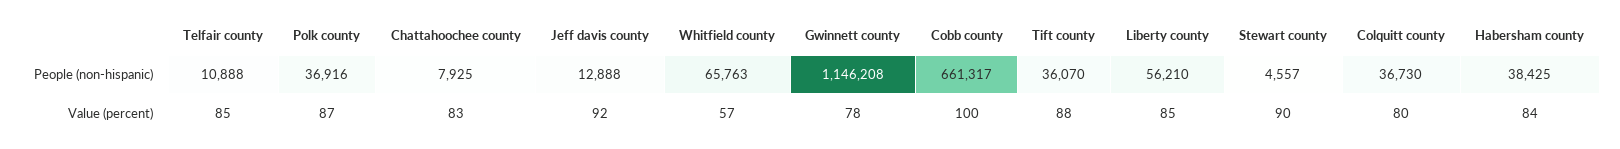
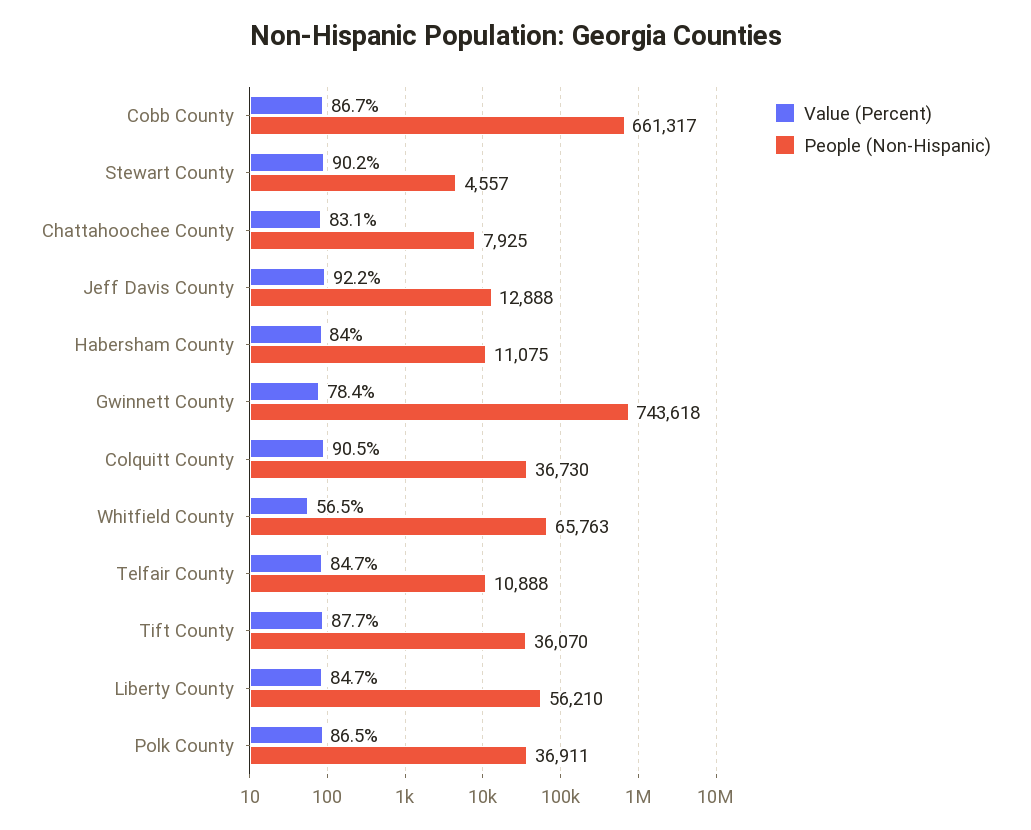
  {
    "People (non-hispanic)": {
      "Telfair county": 10888,
-     "Polk county": 36916,
+     "Polk county": 36911,
      "Chattahoochee county": 7925,
      "Jeff davis county": 12888,
      "Whitfield county": 65763,
-     "Gwinnett county": 1146208,
+     "Gwinnett county": 743618,
      "Cobb county": 661317,
      "Tift county": 36070,
      "Liberty county": 56210,
      "Stewart county": 4557,
      "Colquitt county": 36730,
-     "Habersham county": 38425
+     "Habersham county": 11075
    },
    "Value (percent)": {
      "Telfair county": 84.7,
      "Polk county": 86.5,
      "Chattahoochee county": 83.1,
      "Jeff davis county": 92.2,
      "Whitfield county": 56.5,
      "Gwinnett county": 78.4,
-     "Cobb county": 100,
+     "Cobb county": 86.7,
      "Tift county": 87.7,
      "Liberty county": 84.7,
      "Stewart county": 90.2,
-     "Colquitt county": 80,
+     "Colquitt county": 90.5,
      "Habersham county": 84
    }
  }

